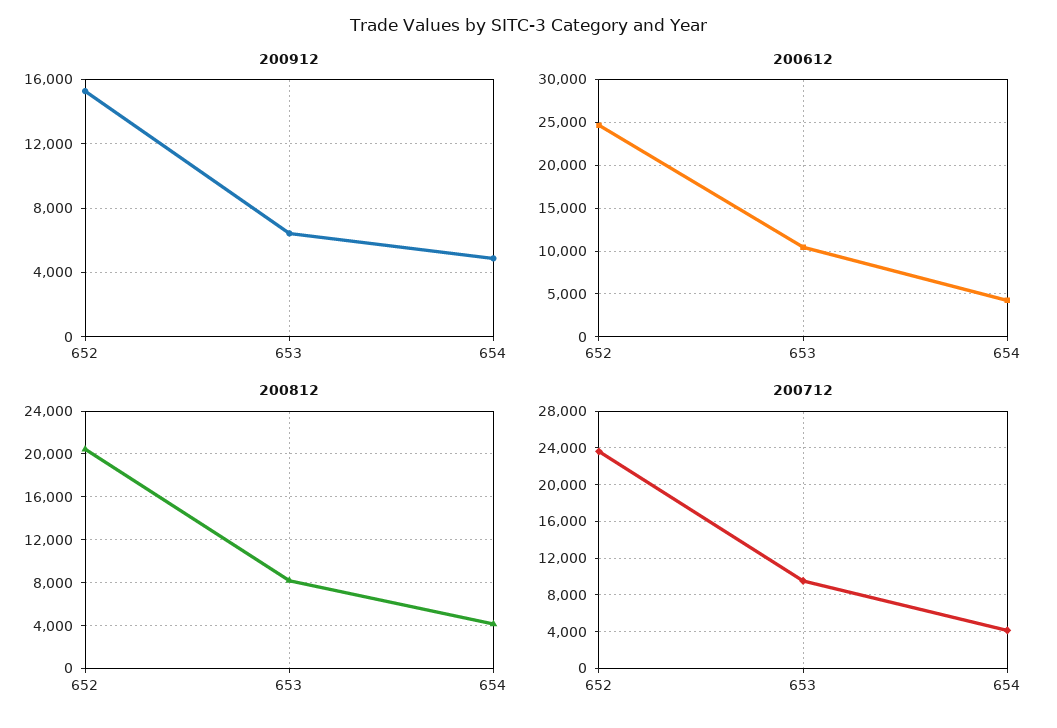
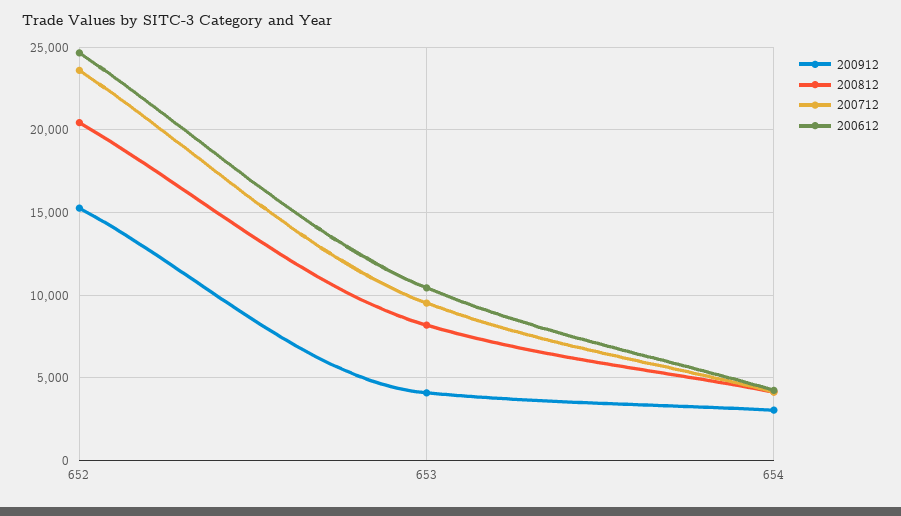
  {
    "200912": {
      "652": 15500,
-     "653": 6500,
+     "653": 4000,
-     "654": 5000
+     "654": 3000
    },
    "200612": {
      "652": 24500,
      "653": 10500,
      "654": 4500
    },
    "200812": {
      "652": 20500,
      "653": 8000,
      "654": 4000
    },
    "200712": {
      "652": 23500,
      "653": 9500,
      "654": 4000
    }
  }

